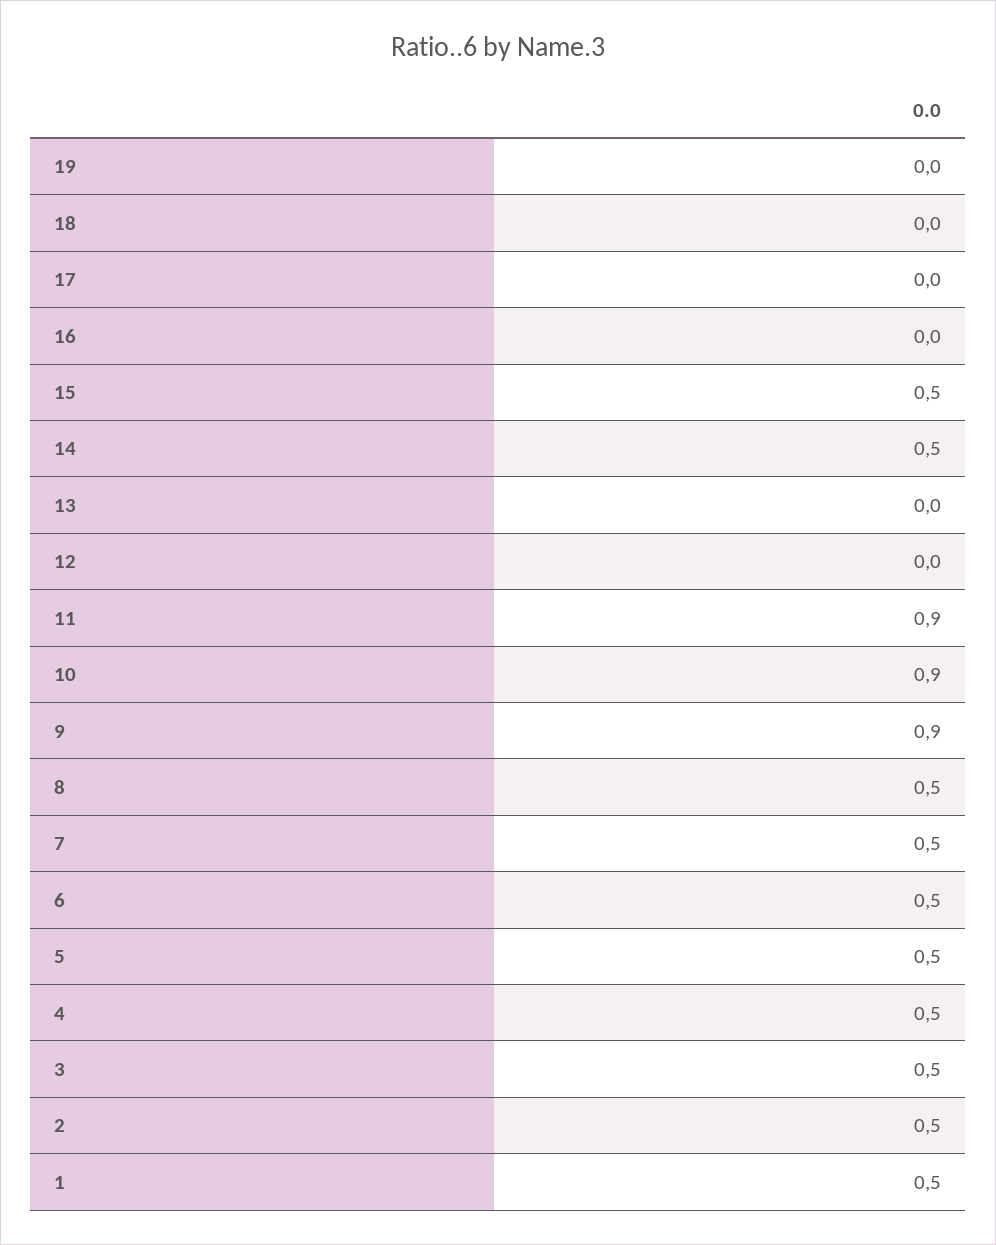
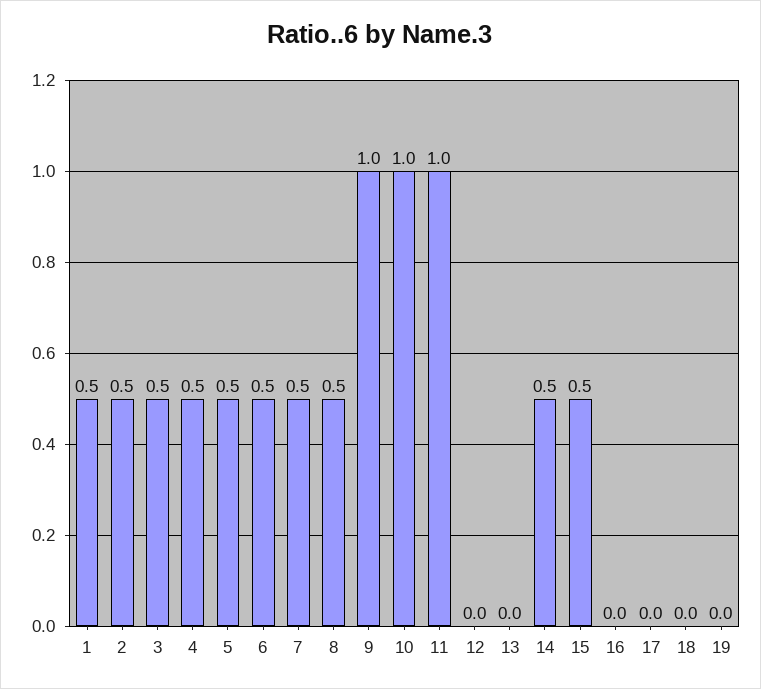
  {
    "19": 0,
    "18": 0,
    "17": 0,
    "16": 0,
    "15": 0.5,
    "14": 0.5,
    "13": 0,
    "12": 0,
-   "11": 0.9,
+   "11": 1,
-   "10": 0.9,
+   "10": 1,
-   "9": 0.9,
+   "9": 1,
    "8": 0.5,
    "7": 0.5,
    "6": 0.5,
    "5": 0.5,
    "4": 0.5,
    "3": 0.5,
    "2": 0.5,
    "1": 0.5
  }

